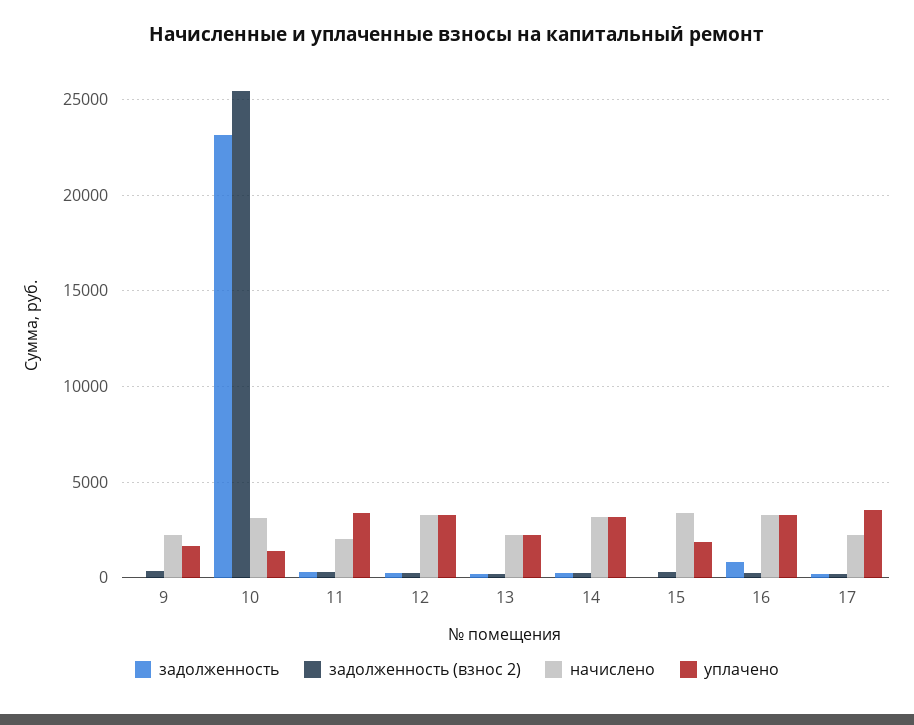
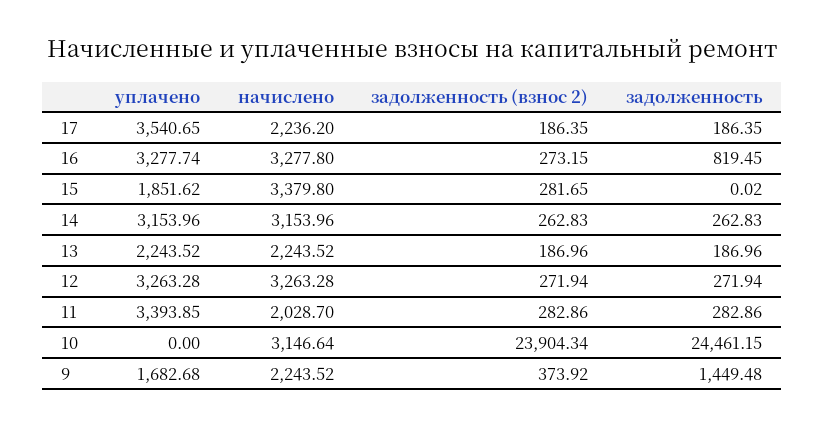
  {
    "задолженность": {
-     "9": 0,
+     "9": 1449.48,
-     "10": 23000,
+     "10": 24461.15,
      "11": 282.86,
      "12": 271.94,
      "13": 186.96,
      "14": 262.83,
      "15": 0.02,
      "16": 819.45,
      "17": 186.35
    },
    "задолженность (взнос 2)": {
      "9": 373.92,
-     "10": 25500,
+     "10": 23904.34,
      "11": 282.86,
      "12": 271.94,
      "13": 186.96,
      "14": 262.83,
      "15": 281.65,
      "16": 273.15,
      "17": 186.35
    },
    "начислено": {
      "9": 2243.52,
      "10": 3146.64,
      "11": 2028.7,
      "12": 3263.28,
      "13": 2243.52,
      "14": 3153.96,
      "15": 3379.8,
      "16": 3277.8,
      "17": 2236.2
    },
    "уплачено": {
      "9": 1682.68,
-     "10": 1500,
+     "10": 0,
      "11": 3393.85,
      "12": 3263.28,
      "13": 2243.52,
      "14": 3153.96,
      "15": 1851.62,
      "16": 3277.74,
      "17": 3540.65
    }
  }

